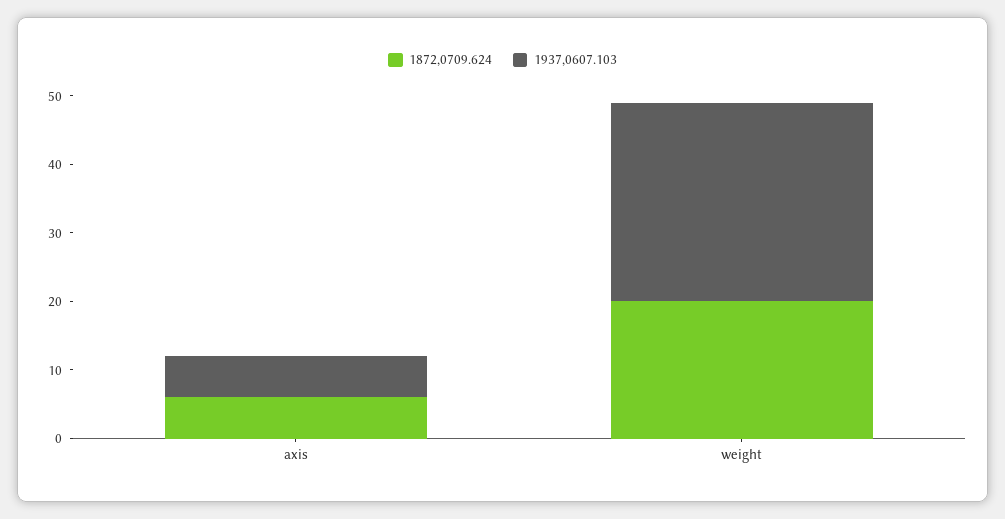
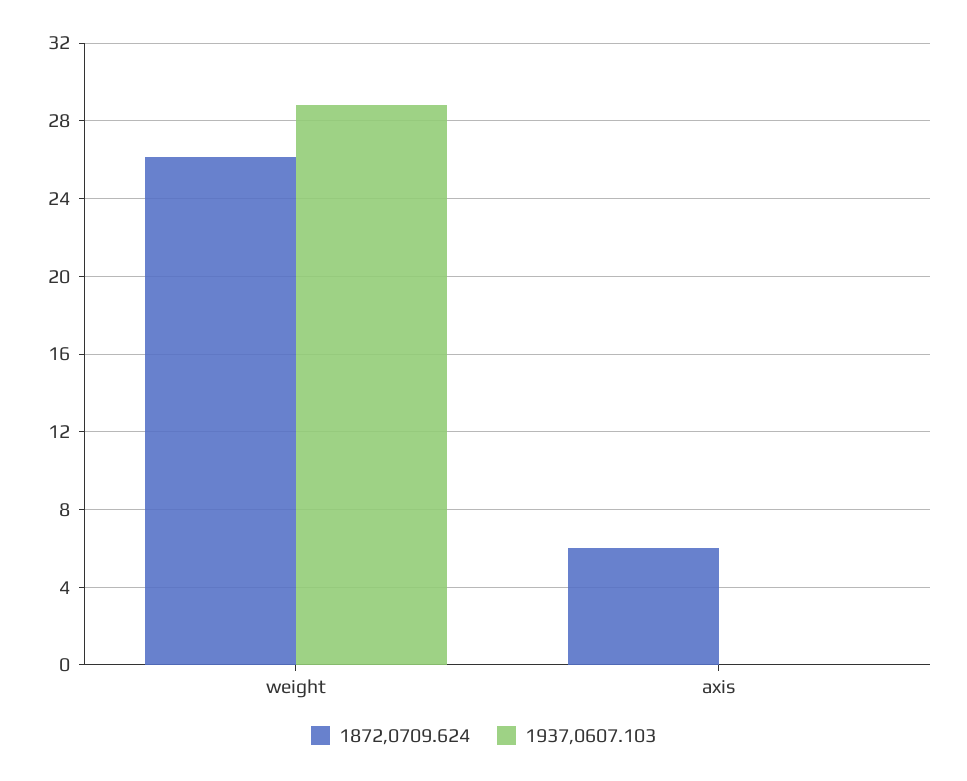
  {
    "1872,0709.624": {
      "axis": 6,
-     "weight": 20
+     "weight": 26
    },
    "1937,0607.103": {
-     "axis": 6,
+     "axis": 0,
      "weight": 29
    }
  }

